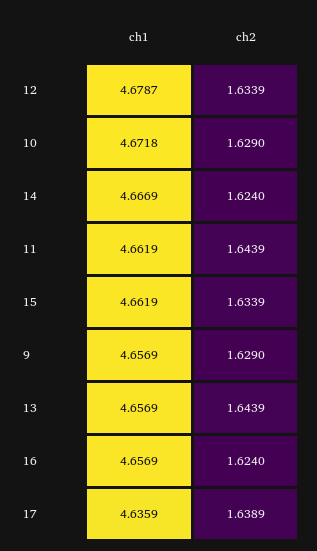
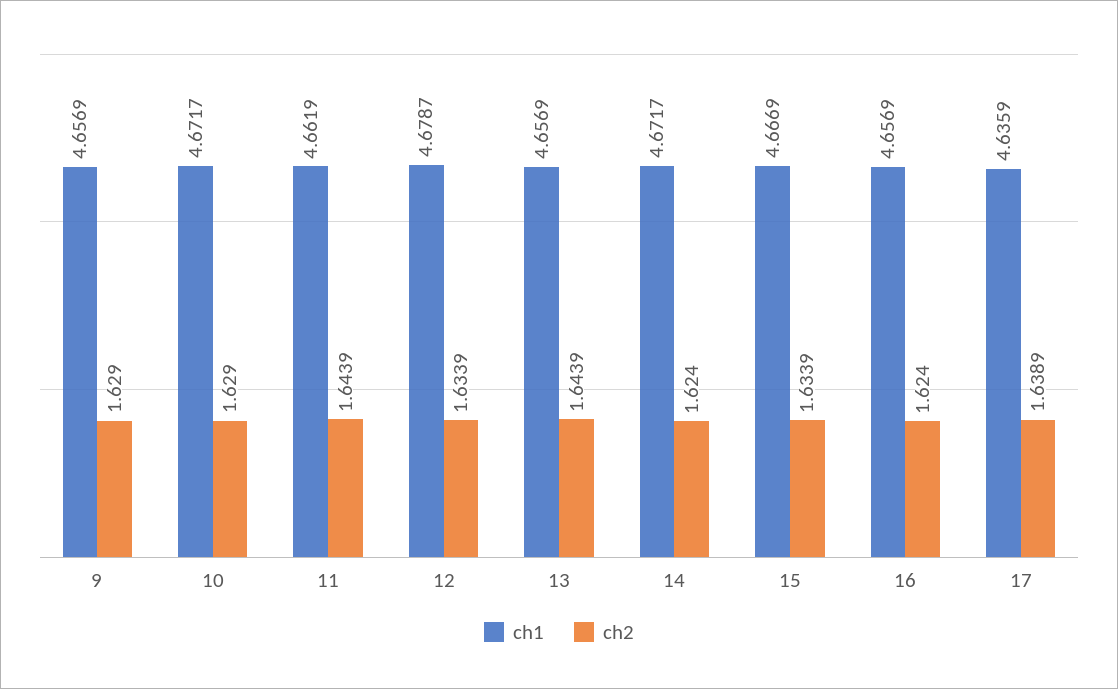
  {
    "ch1": {
      "12": 4.6787,
-     "10": 4.6718,
+     "10": 4.6717,
-     "14": 4.6669,
+     "14": 4.6717,
      "11": 4.6619,
-     "15": 4.6619,
+     "15": 4.6669,
      "9": 4.6569,
      "13": 4.6569,
      "16": 4.6569,
      "17": 4.6359
    },
    "ch2": {
      "12": 1.6339,
      "10": 1.629,
      "14": 1.624,
      "11": 1.6439,
      "15": 1.6339,
      "9": 1.629,
      "13": 1.6439,
      "16": 1.624,
      "17": 1.6389
    }
  }

